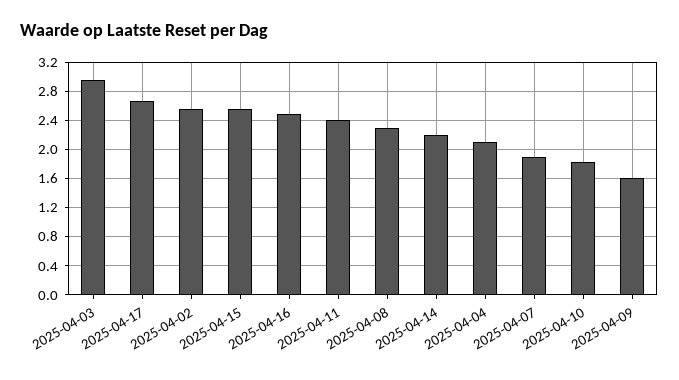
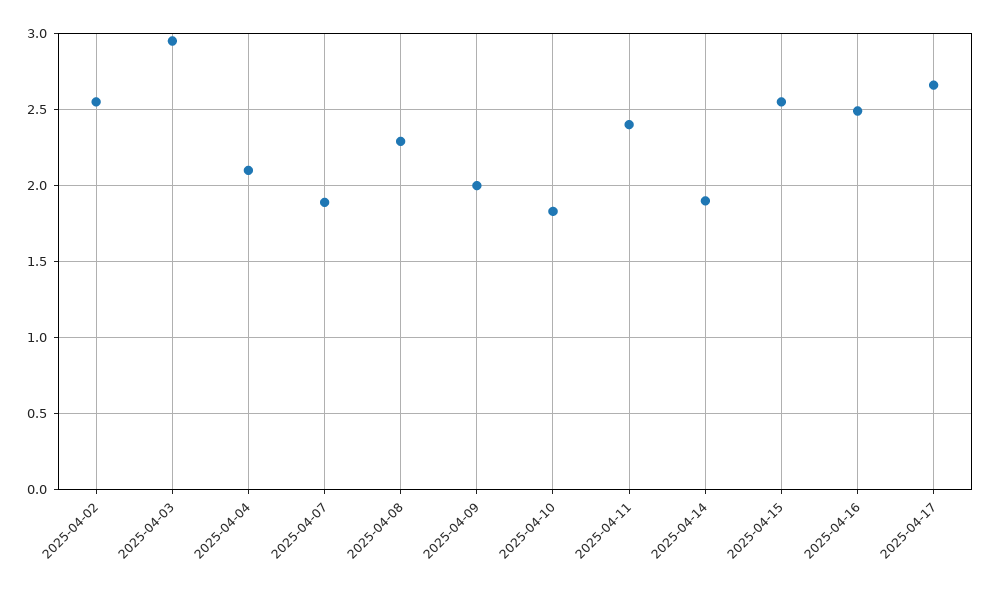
  {
    "2025-04-03": 2.95,
    "2025-04-17": 2.65,
    "2025-04-02": 2.55,
    "2025-04-15": 2.55,
    "2025-04-16": 2.5,
    "2025-04-11": 2.4,
    "2025-04-08": 2.3,
-   "2025-04-14": 2.2,
+   "2025-04-14": 1.9,
    "2025-04-04": 2.1,
    "2025-04-07": 1.9,
    "2025-04-10": 1.85,
-   "2025-04-09": 1.6
+   "2025-04-09": 2
  }

